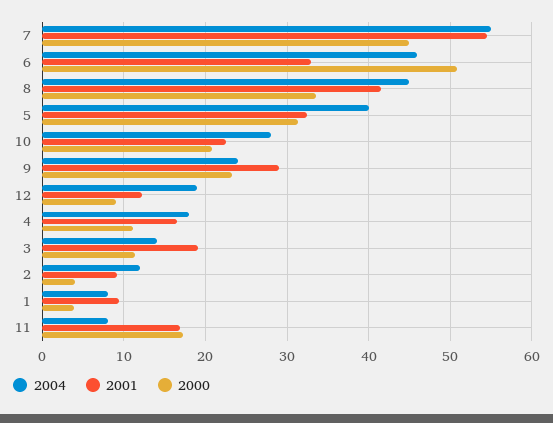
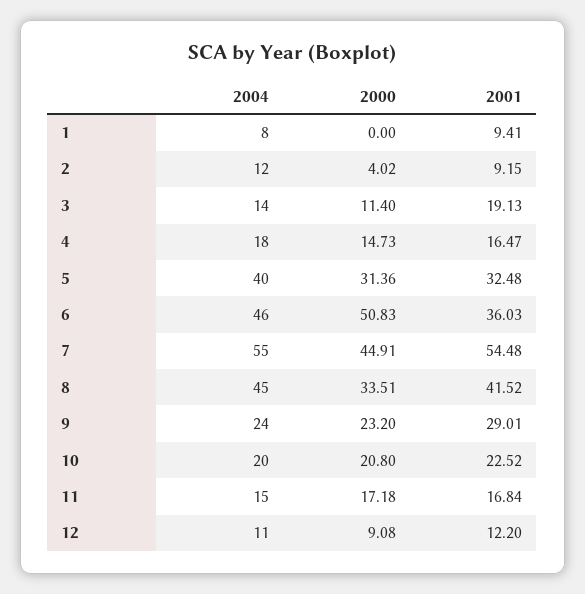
  {
    "2004": {
      "7": 55,
      "6": 46,
      "8": 45,
      "5": 40,
-     "10": 28,
+     "10": 20,
      "9": 24,
-     "12": 19,
+     "12": 11,
      "4": 18,
      "3": 14,
      "2": 12,
      "1": 8,
-     "11": 8
+     "11": 15
    },
    "2001": {
      "7": 54.48,
-     "6": 33,
+     "6": 36.03,
      "8": 41.52,
      "5": 32.48,
      "10": 22.52,
      "9": 29.01,
      "12": 12.2,
      "4": 16.47,
      "3": 19.13,
      "2": 9.15,
      "1": 9.41,
      "11": 16.84
    },
    "2000": {
      "7": 44.91,
      "6": 50.83,
      "8": 33.51,
      "5": 31.36,
      "10": 20.8,
      "9": 23.2,
      "12": 9.08,
-     "4": 11,
+     "4": 14.73,
      "3": 11.4,
      "2": 4.02,
-     "1": 4,
+     "1": 0,
      "11": 17.18
    }
  }

